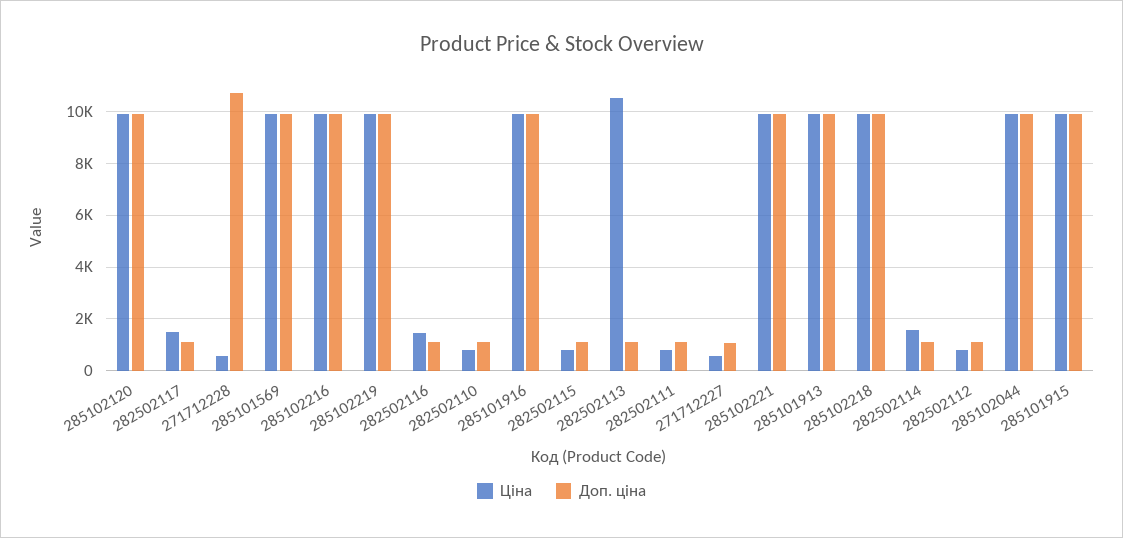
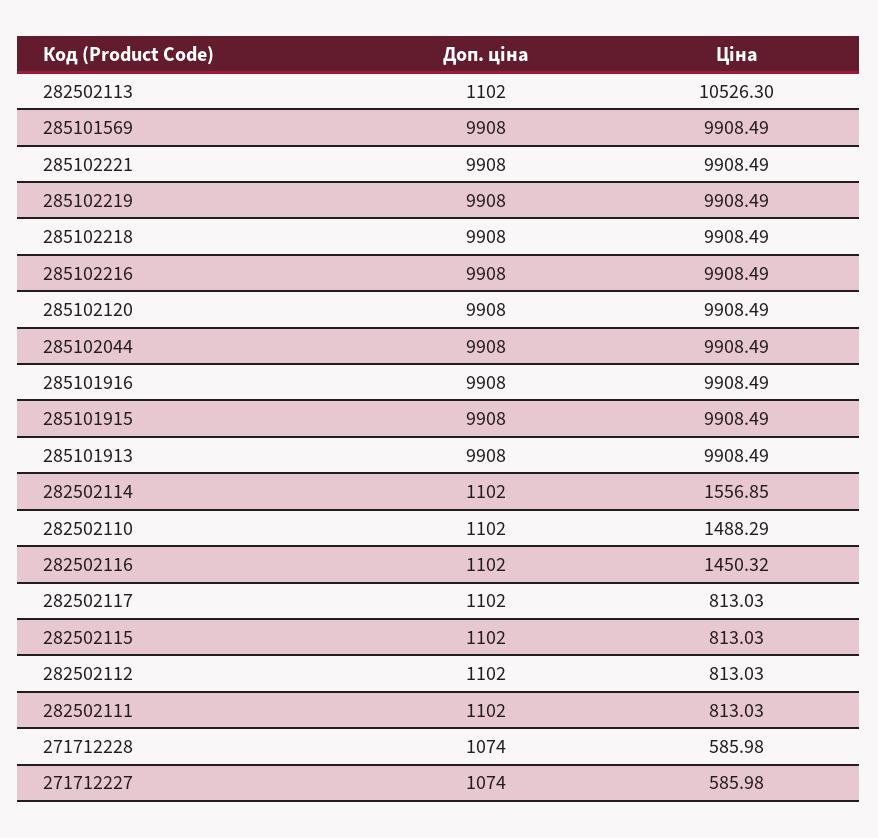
  {
    "Ціна": {
      "285102120": 9908.49,
-     "282502117": 1500,
+     "282502117": 813.03,
      "271712228": 585.98,
      "285101569": 9908.49,
      "285102216": 9908.49,
      "285102219": 9908.49,
      "282502116": 1450.32,
-     "282502110": 750,
+     "282502110": 1488.29,
      "285101916": 9908.49,
      "282502115": 813.03,
      "282502113": 10526.3,
      "282502111": 813.03,
      "271712227": 585.98,
      "285102221": 9908.49,
      "285101913": 9908.49,
      "285102218": 9908.49,
      "282502114": 1556.85,
      "282502112": 813.03,
      "285102044": 9908.49,
      "285101915": 9908.49
    },
    "Доп. ціна": {
      "285102120": 9908,
      "282502117": 1102,
-     "271712228": 10750,
+     "271712228": 1074,
      "285101569": 9908,
      "285102216": 9908,
      "285102219": 9908,
      "282502116": 1102,
      "282502110": 1102,
      "285101916": 9908,
      "282502115": 1102,
      "282502113": 1102,
      "282502111": 1102,
      "271712227": 1074,
      "285102221": 9908,
      "285101913": 9908,
      "285102218": 9908,
      "282502114": 1102,
      "282502112": 1102,
      "285102044": 9908,
      "285101915": 9908
    }
  }

